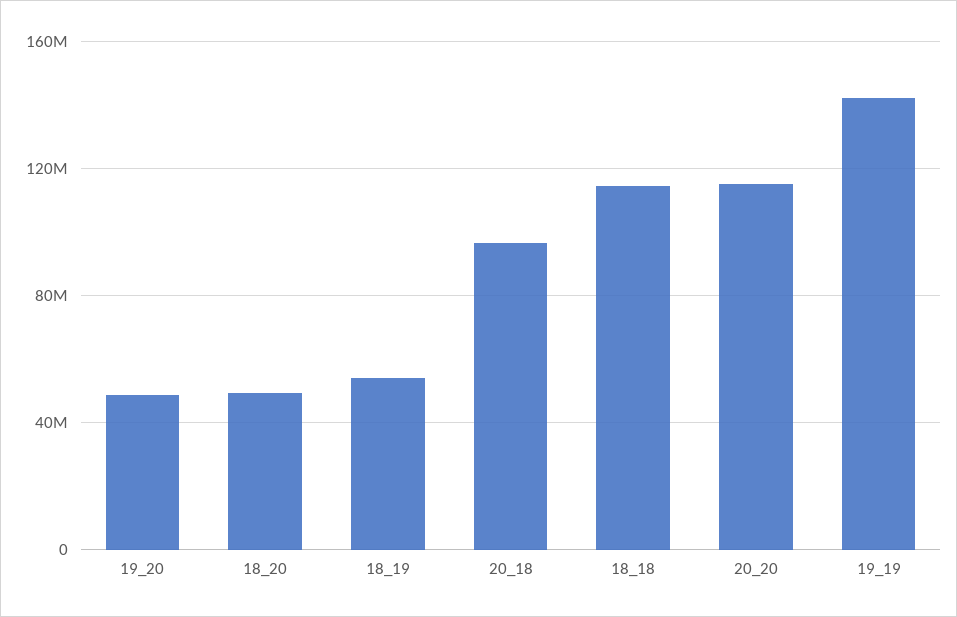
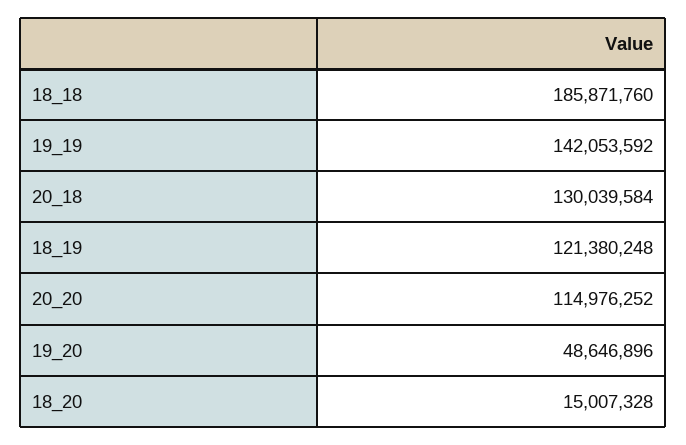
  {
    "19_20": 48646896,
-   "18_20": 50000000,
+   "18_20": 15007328,
-   "18_19": 55000000,
+   "18_19": 121380248,
-   "20_18": 95000000,
+   "20_18": 130039584,
-   "18_18": 115000000,
+   "18_18": 185871760,
    "20_20": 114976252,
    "19_19": 142053592
  }

